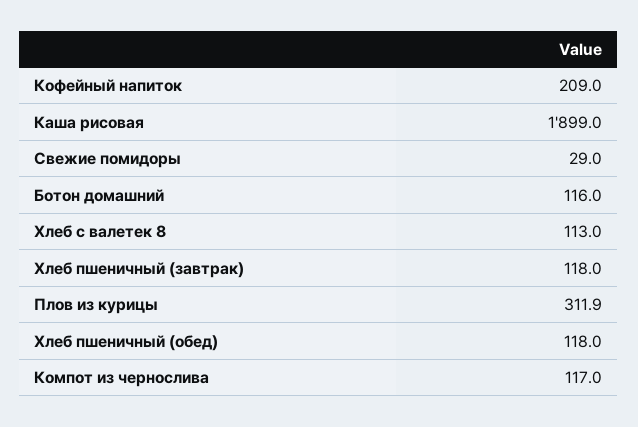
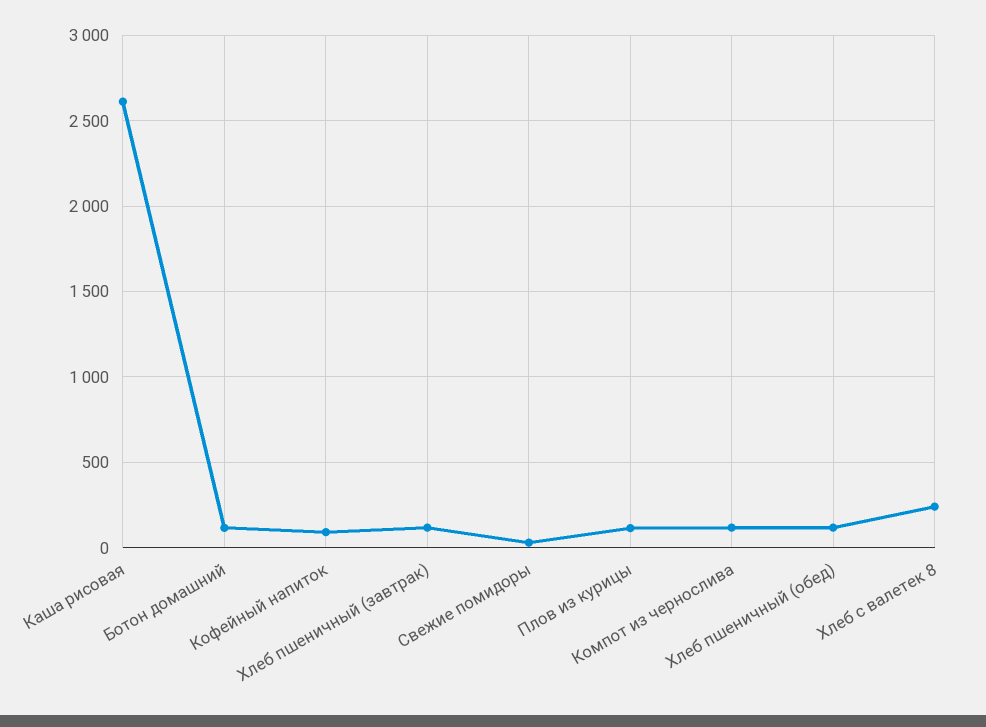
  {
-   "Кофейный напиток": 209,
+   "Кофейный напиток": 100,
-   "Каша рисовая": 1899,
+   "Каша рисовая": 2600,
    "Свежие помидоры": 29,
    "Ботон домашний": 116,
-   "Хлеб с валетек 8": 113,
+   "Хлеб с валетек 8": 250,
    "Хлеб пшеничный (завтрак)": 118,
-   "Плов из курицы": 311.9,
+   "Плов из курицы": 100,
    "Хлеб пшеничный (обед)": 118,
    "Компот из чернослива": 117
  }

